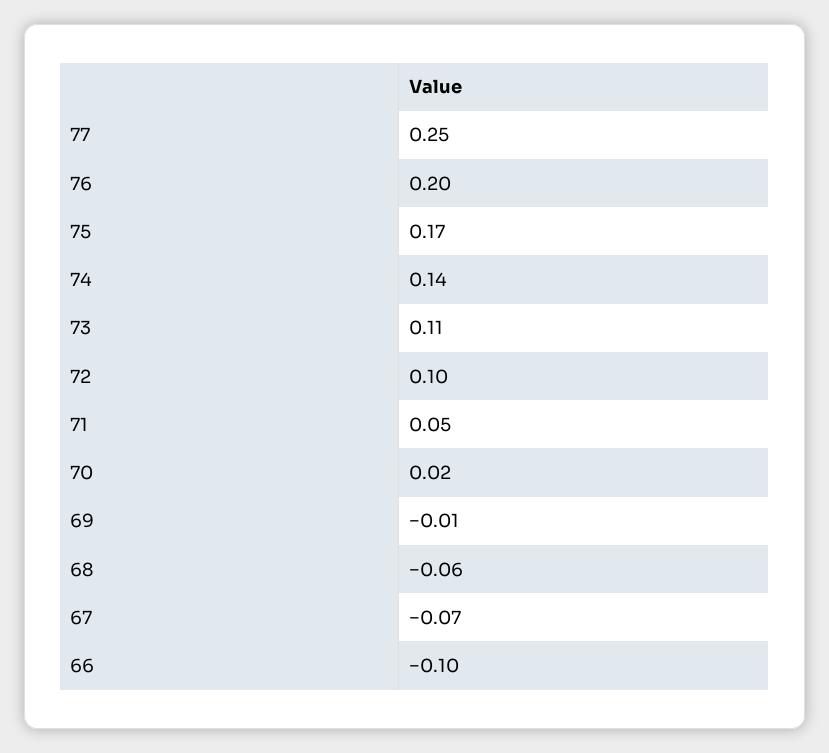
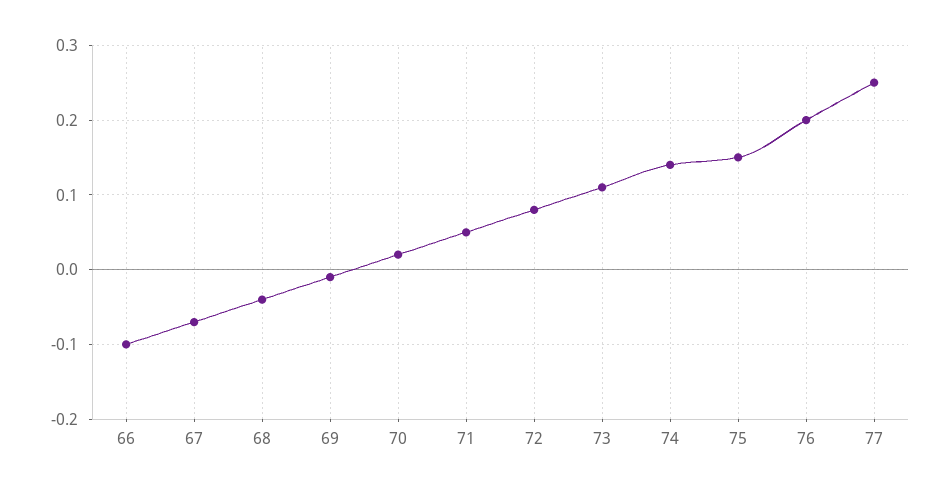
  {
    "77": 0.25,
    "76": 0.2,
-   "75": 0.17,
+   "75": 0.15,
    "74": 0.14,
    "73": 0.11,
-   "72": 0.1,
+   "72": 0.08,
    "71": 0.05,
    "70": 0.02,
    "69": -0.01,
-   "68": -0.06,
+   "68": -0.04,
    "67": -0.07,
    "66": -0.1
  }

